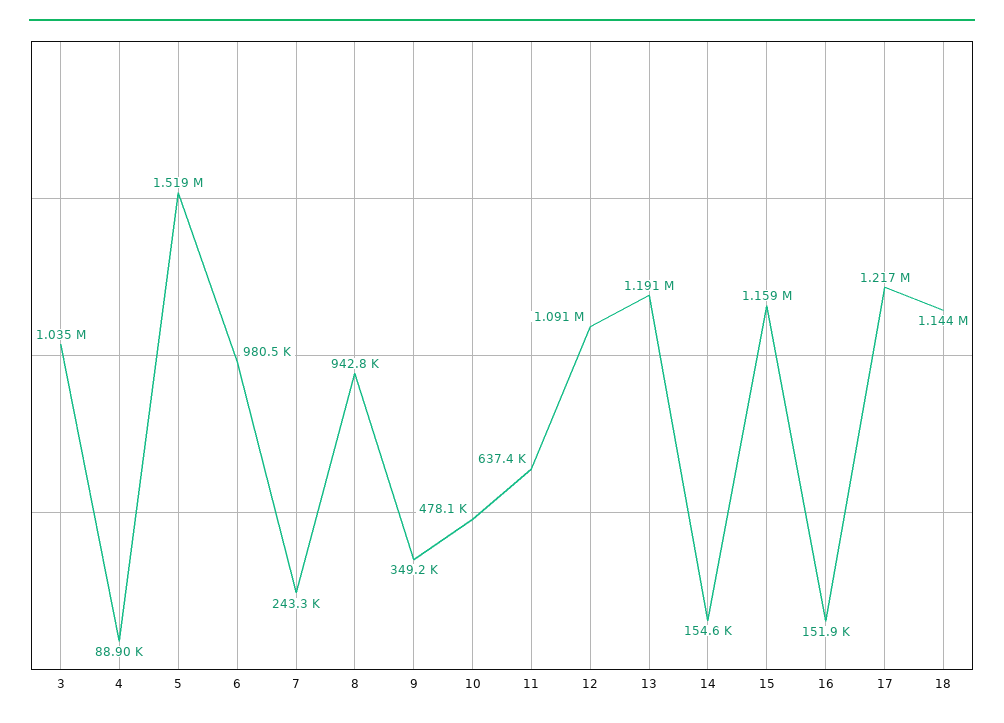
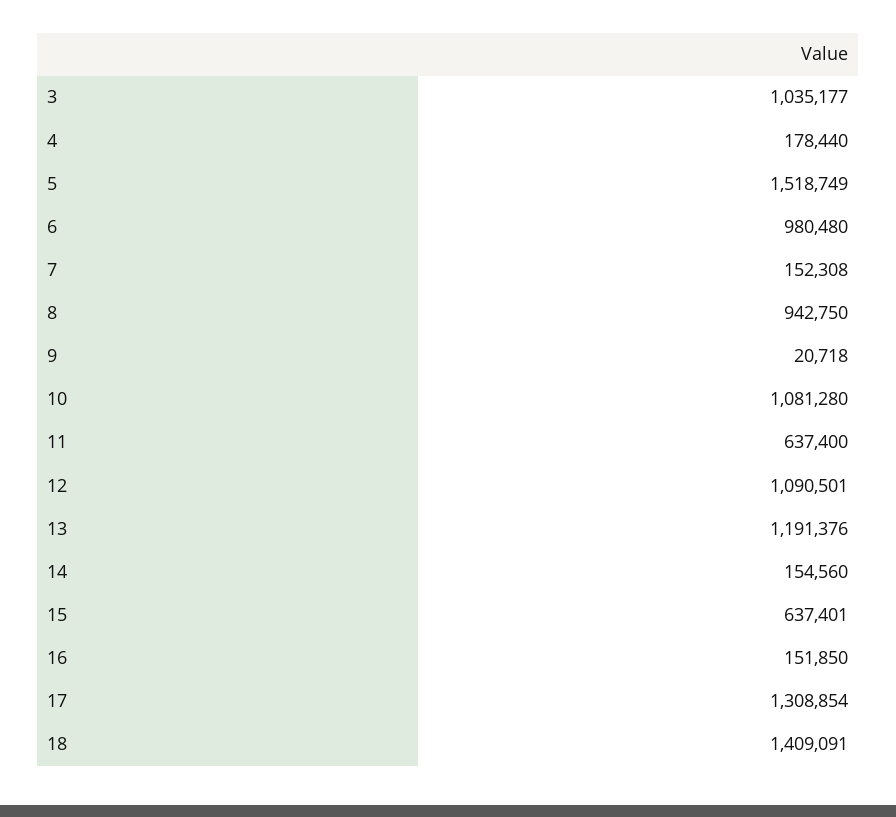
  {
    "3": 1035177,
-   "4": 88900,
+   "4": 178440,
    "5": 1518749,
    "6": 980480,
-   "7": 243300,
+   "7": 152308,
    "8": 942750,
-   "9": 349200,
+   "9": 20718,
-   "10": 478100,
+   "10": 1081280,
    "11": 637400,
    "12": 1090501,
    "13": 1191376,
    "14": 154560,
-   "15": 1159000,
+   "15": 637401,
    "16": 151850,
-   "17": 1217000,
+   "17": 1308854,
-   "18": 1144000
+   "18": 1409091
  }

